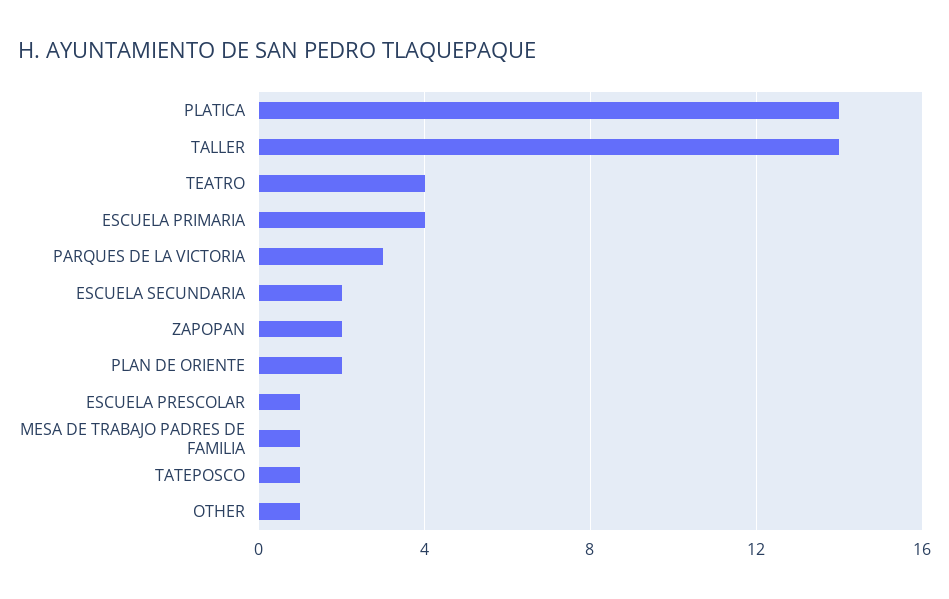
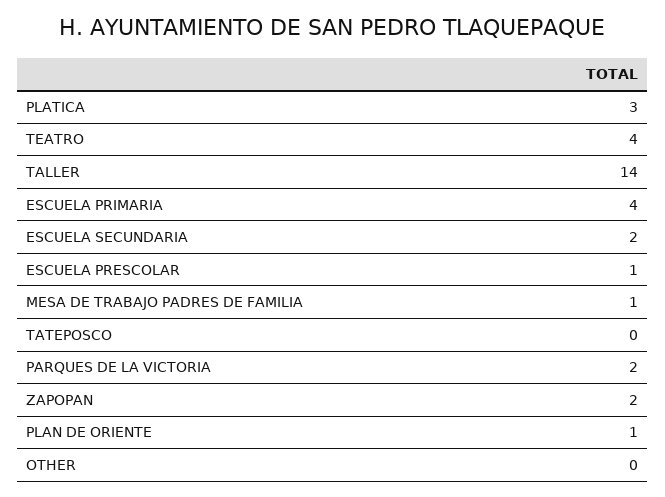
  {
-   "PLATICA": 14,
+   "PLATICA": 3,
    "TALLER": 14,
    "TEATRO": 4,
    "ESCUELA PRIMARIA": 4,
-   "PARQUES DE LA VICTORIA": 3,
+   "PARQUES DE LA VICTORIA": 2,
    "ESCUELA SECUNDARIA": 2,
    "ZAPOPAN": 2,
-   "PLAN DE ORIENTE": 2,
+   "PLAN DE ORIENTE": 1,
    "ESCUELA PRESCOLAR": 1,
    "MESA DE TRABAJO PADRES DE FAMILIA": 1,
-   "TATEPOSCO": 1,
+   "TATEPOSCO": 0,
-   "OTHER": 1
+   "OTHER": 0
  }

